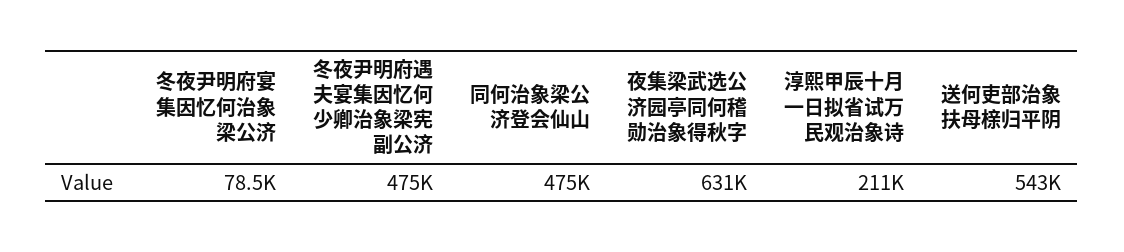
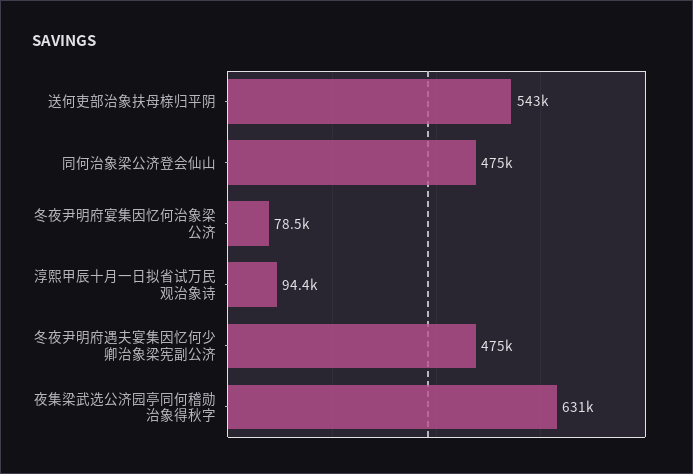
  {
    "冬夜尹明府宴集因忆何治象梁公济": 78500,
    "冬夜尹明府遇夫宴集因忆何少卿治象梁宪副公济": 475000,
    "同何治象梁公济登会仙山": 475000,
    "夜集梁武选公济园亭同何稽勋治象得秋字": 631000,
-   "淳熙甲辰十月一日拟省试万民观治象诗": 211000,
+   "淳熙甲辰十月一日拟省试万民观治象诗": 94400,
    "送何吏部治象扶母榇归平阴": 543000
  }

